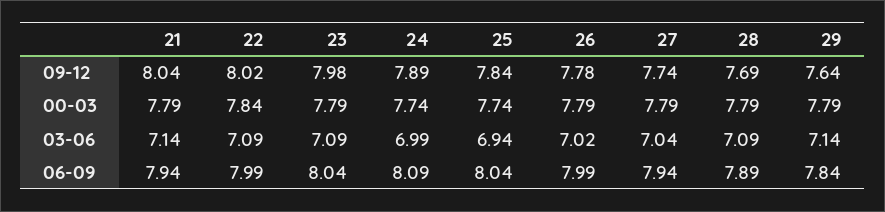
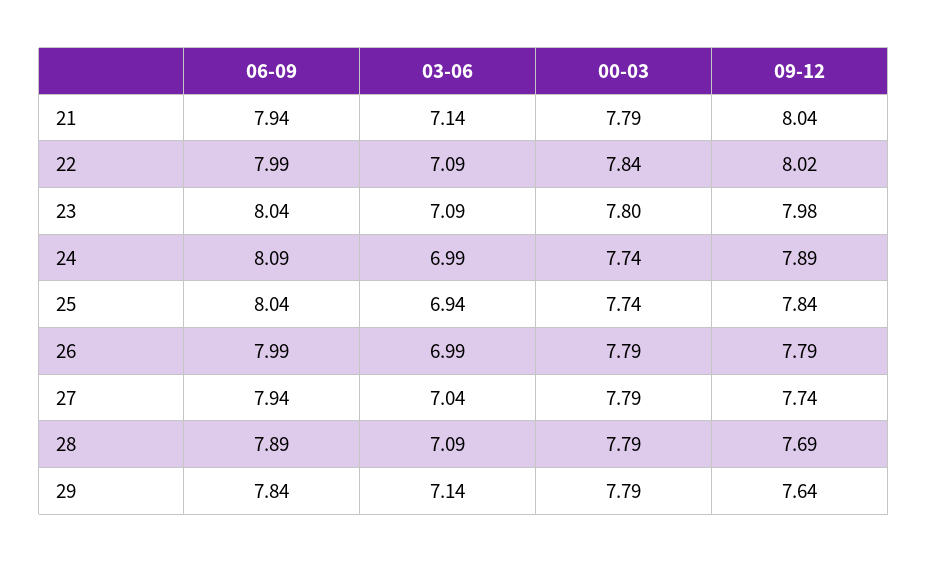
  {
    "21": {
      "09-12": 8.04,
      "00-03": 7.79,
      "03-06": 7.14,
      "06-09": 7.94
    },
    "22": {
      "09-12": 8.02,
      "00-03": 7.84,
      "03-06": 7.09,
      "06-09": 7.99
    },
    "23": {
      "09-12": 7.98,
-     "00-03": 7.79,
+     "00-03": 7.8,
      "03-06": 7.09,
      "06-09": 8.04
    },
    "24": {
      "09-12": 7.89,
      "00-03": 7.74,
      "03-06": 6.99,
      "06-09": 8.09
    },
    "25": {
      "09-12": 7.84,
      "00-03": 7.74,
      "03-06": 6.94,
      "06-09": 8.04
    },
    "26": {
-     "09-12": 7.78,
+     "09-12": 7.79,
      "00-03": 7.79,
-     "03-06": 7.02,
+     "03-06": 6.99,
      "06-09": 7.99
    },
    "27": {
      "09-12": 7.74,
      "00-03": 7.79,
      "03-06": 7.04,
      "06-09": 7.94
    },
    "28": {
      "09-12": 7.69,
      "00-03": 7.79,
      "03-06": 7.09,
      "06-09": 7.89
    },
    "29": {
      "09-12": 7.64,
      "00-03": 7.79,
      "03-06": 7.14,
      "06-09": 7.84
    }
  }

